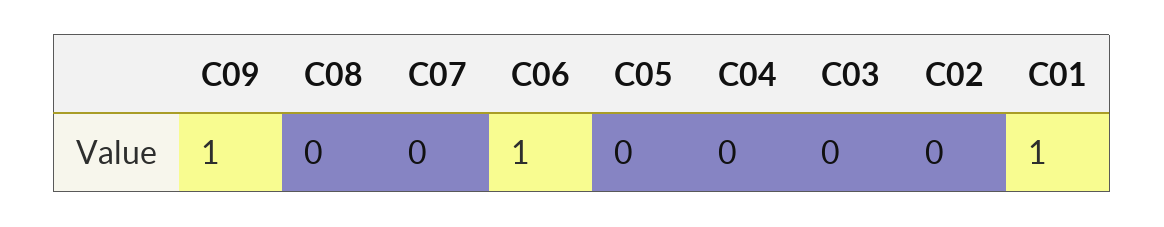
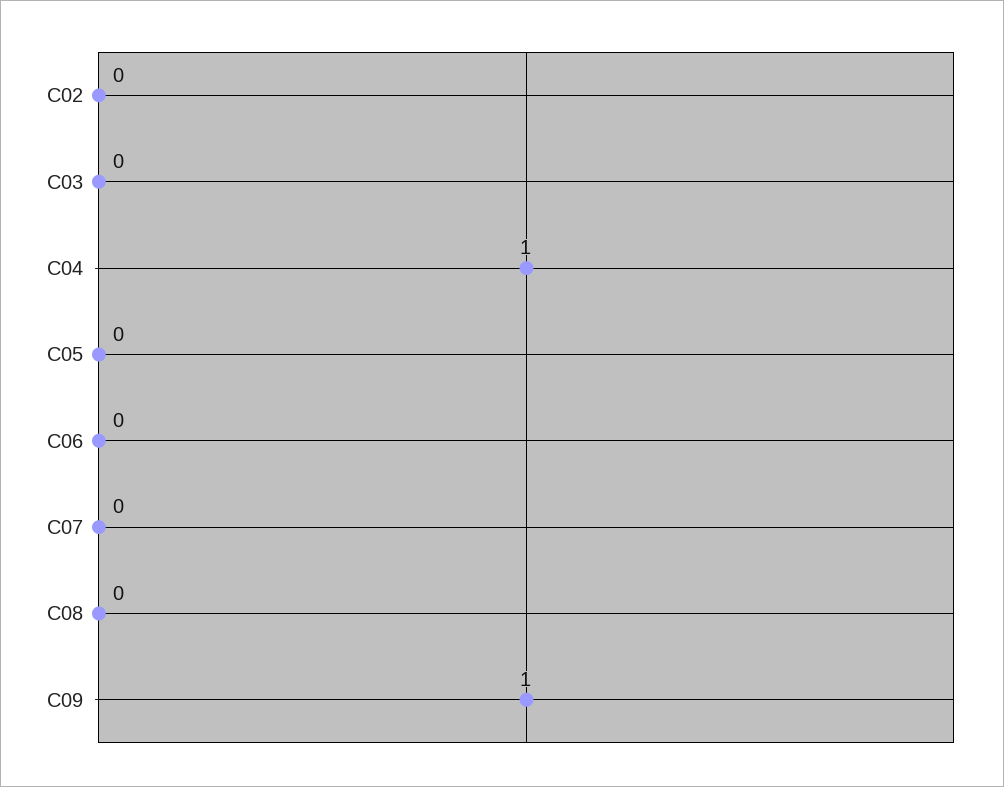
  {
    "C09": 1,
    "C08": 0,
    "C07": 0,
-   "C06": 1,
+   "C06": 0,
    "C05": 0,
-   "C04": 0,
+   "C04": 1,
    "C03": 0,
-   "C02": 0,
+   "C02": 0
-   "C01": 1
  }

